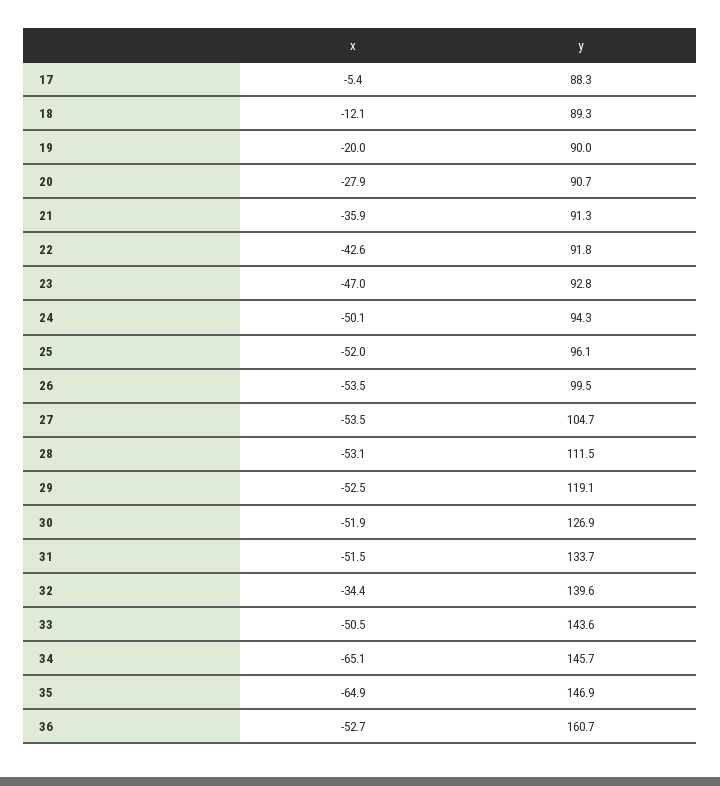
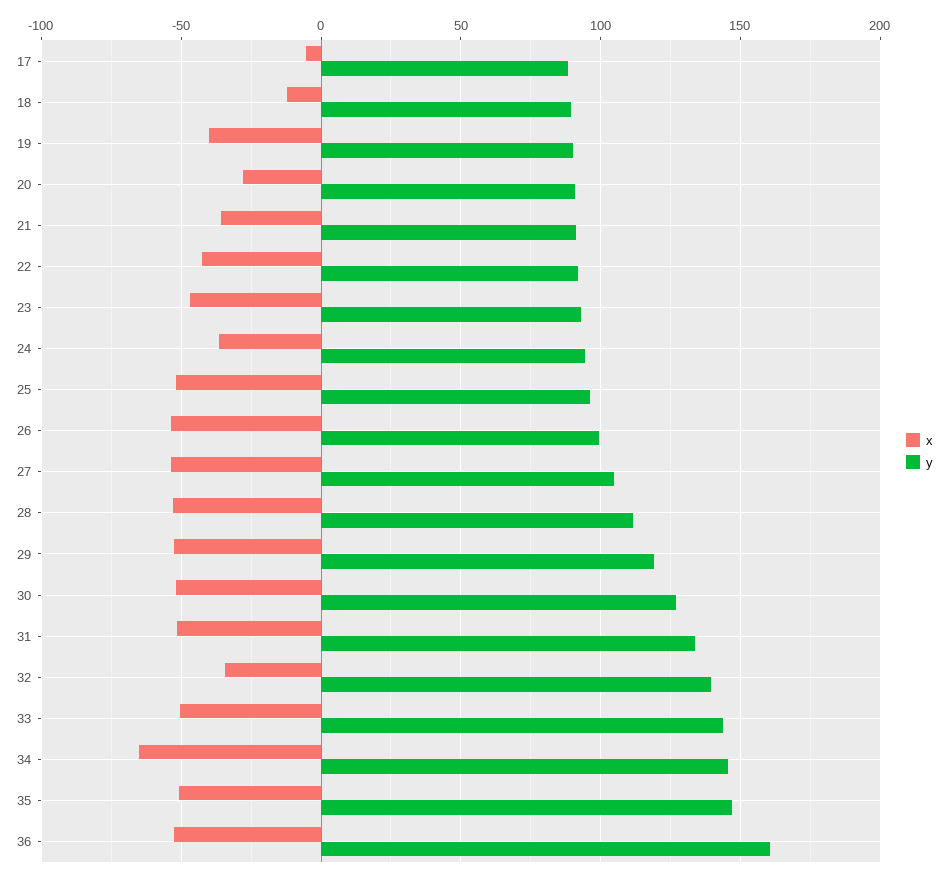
  {
    "x": {
      "17": -5.4,
      "18": -12.1,
-     "19": -20,
+     "19": -40,
      "20": -27.9,
      "21": -35.9,
      "22": -42.6,
      "23": -47,
-     "24": -50.1,
+     "24": -35,
      "25": -52,
      "26": -53.5,
      "27": -53.5,
      "28": -53.1,
      "29": -52.5,
      "30": -51.9,
      "31": -51.5,
      "32": -34.4,
      "33": -50.5,
      "34": -65.1,
-     "35": -64.9,
+     "35": -50,
      "36": -52.7
    },
    "y": {
      "17": 88.3,
      "18": 89.3,
      "19": 90,
      "20": 90.7,
      "21": 91.3,
      "22": 91.8,
      "23": 92.8,
      "24": 94.3,
      "25": 96.1,
      "26": 99.5,
      "27": 104.7,
      "28": 111.5,
      "29": 119.1,
      "30": 126.9,
      "31": 133.7,
      "32": 139.6,
      "33": 143.6,
      "34": 145.7,
      "35": 146.9,
      "36": 160.7
    }
  }

